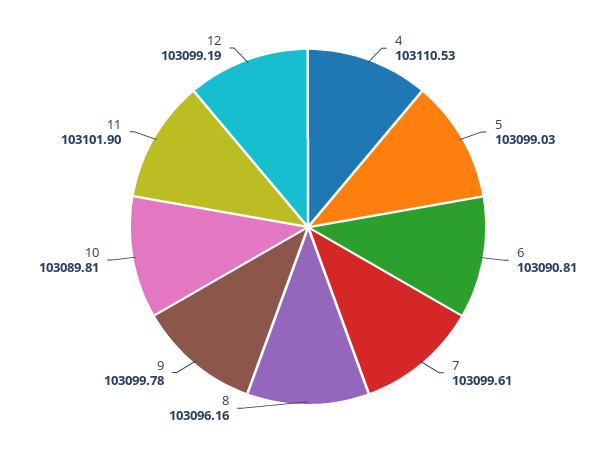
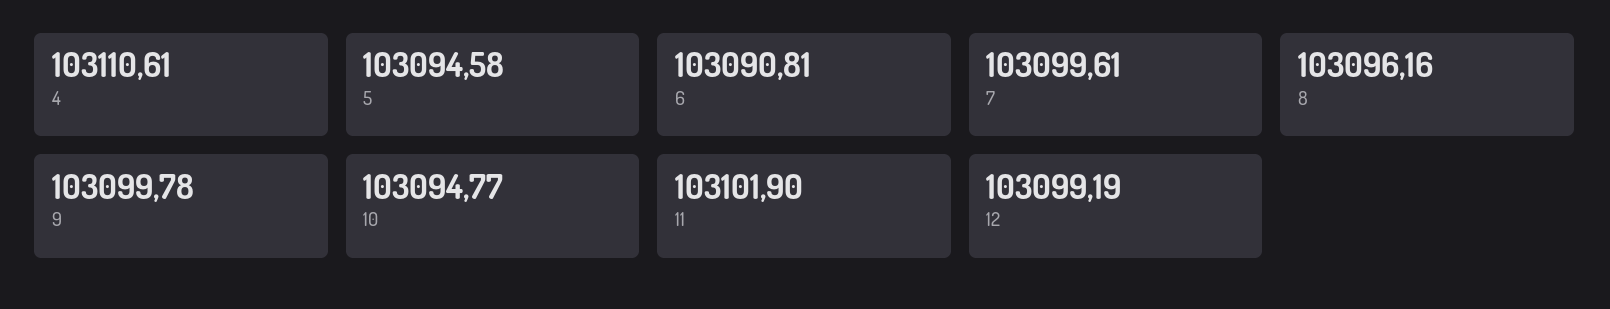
  {
-   "4": 103110.53,
+   "4": 103110.61,
-   "5": 103099.03,
+   "5": 103094.58,
    "6": 103090.81,
    "7": 103099.61,
    "8": 103096.16,
    "9": 103099.78,
-   "10": 103089.81,
+   "10": 103094.77,
    "11": 103101.9,
    "12": 103099.19
  }

